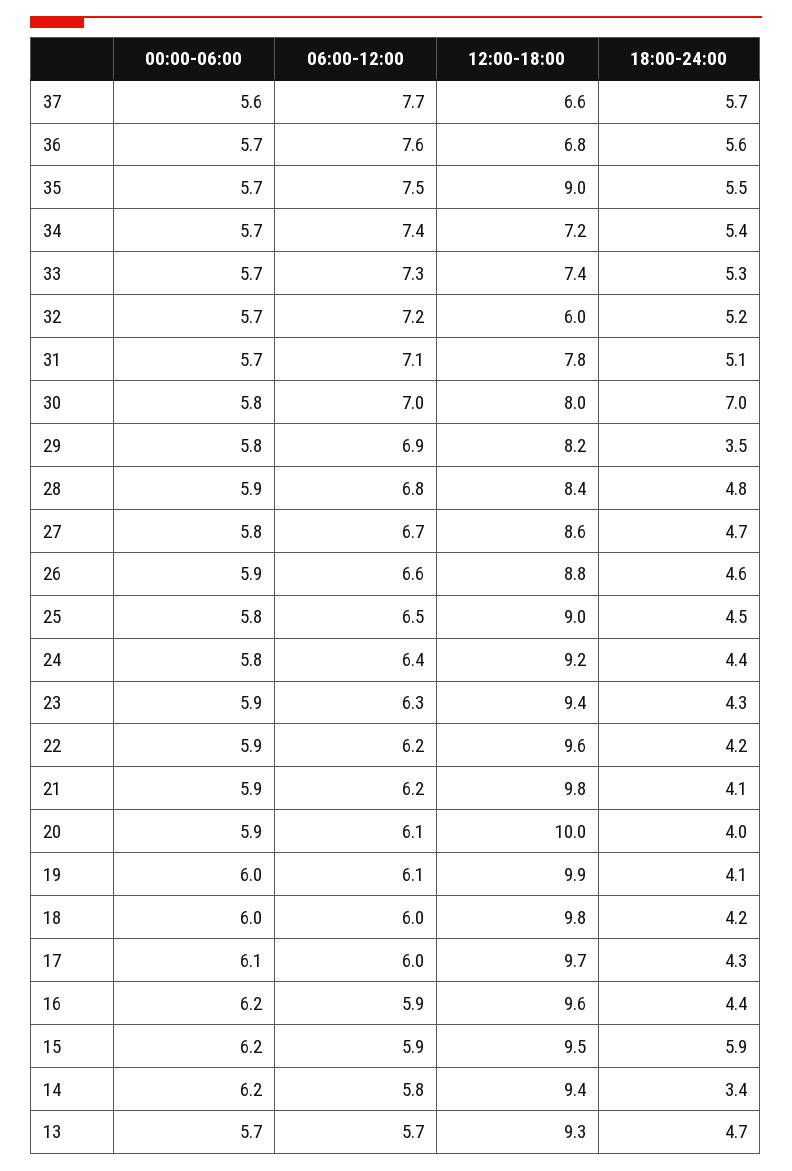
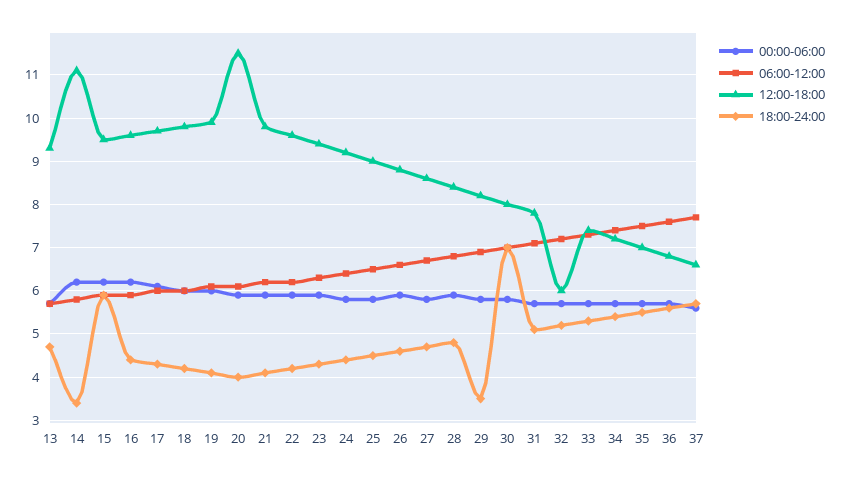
  {
    "00:00-06:00": {
      "37": 5.6,
      "36": 5.7,
      "35": 5.7,
      "34": 5.7,
      "33": 5.7,
      "32": 5.7,
      "31": 5.7,
      "30": 5.8,
      "29": 5.8,
      "28": 5.9,
      "27": 5.8,
      "26": 5.9,
      "25": 5.8,
      "24": 5.8,
      "23": 5.9,
      "22": 5.9,
      "21": 5.9,
      "20": 5.9,
      "19": 6,
      "18": 6,
      "17": 6.1,
      "16": 6.2,
      "15": 6.2,
      "14": 6.2,
      "13": 5.7
    },
    "06:00-12:00": {
      "37": 7.7,
      "36": 7.6,
      "35": 7.5,
      "34": 7.4,
      "33": 7.3,
      "32": 7.2,
      "31": 7.1,
      "30": 7,
      "29": 6.9,
      "28": 6.8,
      "27": 6.7,
      "26": 6.6,
      "25": 6.5,
      "24": 6.4,
      "23": 6.3,
      "22": 6.2,
      "21": 6.2,
      "20": 6.1,
      "19": 6.1,
      "18": 6,
      "17": 6,
      "16": 5.9,
      "15": 5.9,
      "14": 5.8,
      "13": 5.7
    },
    "12:00-18:00": {
      "37": 6.6,
      "36": 6.8,
-     "35": 9,
+     "35": 7,
      "34": 7.2,
      "33": 7.4,
      "32": 6,
      "31": 7.8,
      "30": 8,
      "29": 8.2,
      "28": 8.4,
      "27": 8.6,
      "26": 8.8,
      "25": 9,
      "24": 9.2,
      "23": 9.4,
      "22": 9.6,
      "21": 9.8,
-     "20": 10,
+     "20": 11.5,
      "19": 9.9,
      "18": 9.8,
      "17": 9.7,
      "16": 9.6,
      "15": 9.5,
-     "14": 9.4,
+     "14": 11,
      "13": 9.3
    },
    "18:00-24:00": {
      "37": 5.7,
      "36": 5.6,
      "35": 5.5,
      "34": 5.4,
      "33": 5.3,
      "32": 5.2,
      "31": 5.1,
      "30": 7,
      "29": 3.5,
      "28": 4.8,
      "27": 4.7,
      "26": 4.6,
      "25": 4.5,
      "24": 4.4,
      "23": 4.3,
      "22": 4.2,
      "21": 4.1,
      "20": 4,
      "19": 4.1,
      "18": 4.2,
      "17": 4.3,
      "16": 4.4,
      "15": 5.9,
      "14": 3.4,
      "13": 4.7
    }
  }

